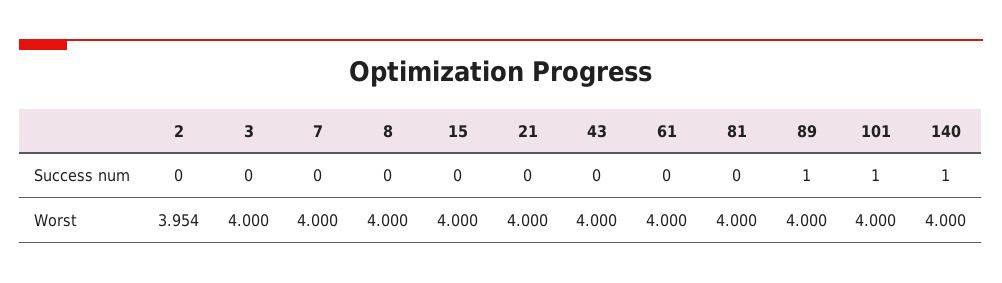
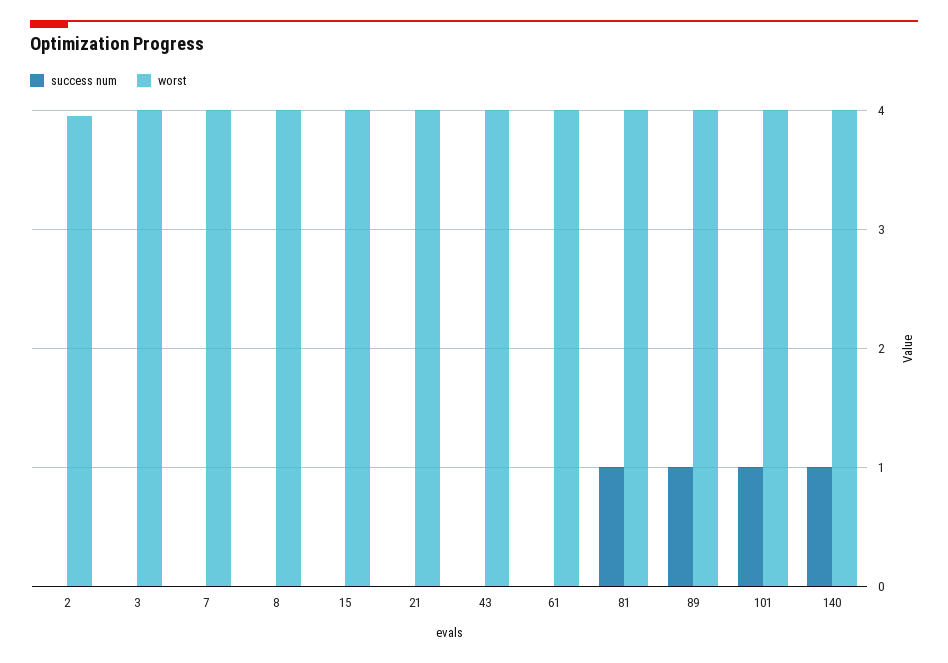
  {
    "Success num": {
      "2": 0,
      "3": 0,
      "7": 0,
      "8": 0,
      "15": 0,
      "21": 0,
      "43": 0,
      "61": 0,
-     "81": 0,
+     "81": 1,
      "89": 1,
      "101": 1,
      "140": 1
    },
    "Worst": {
      "2": 3.954,
      "3": 4,
      "7": 4,
      "8": 4,
      "15": 4,
      "21": 4,
      "43": 4,
      "61": 4,
      "81": 4,
      "89": 4,
      "101": 4,
      "140": 4
    }
  }

